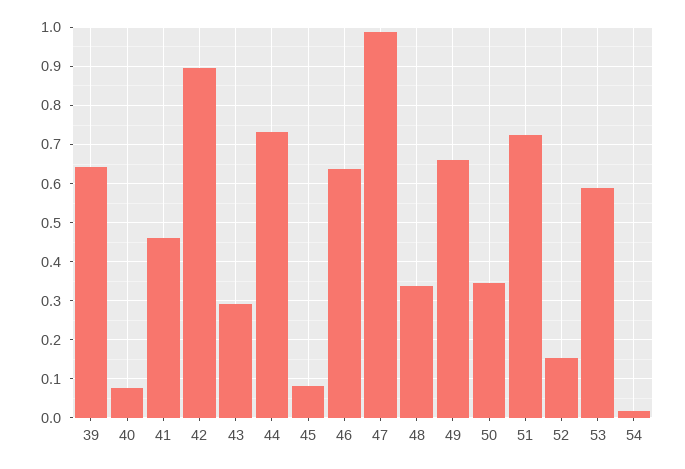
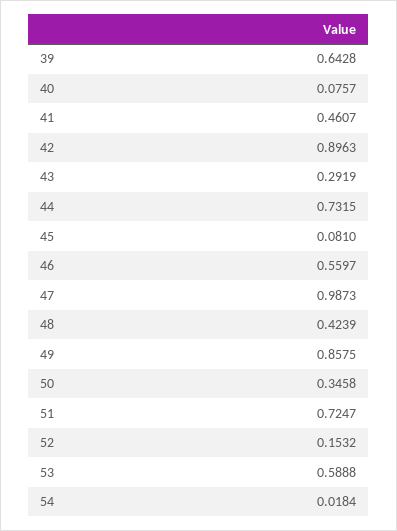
  {
    "39": 0.6428,
    "40": 0.0757,
    "41": 0.4607,
    "42": 0.8963,
    "43": 0.2919,
    "44": 0.7315,
    "45": 0.081,
-   "46": 0.64,
+   "46": 0.5597,
    "47": 0.9873,
-   "48": 0.34,
+   "48": 0.4239,
-   "49": 0.66,
+   "49": 0.8575,
    "50": 0.3458,
    "51": 0.7247,
    "52": 0.1532,
    "53": 0.5888,
    "54": 0.0184
  }

